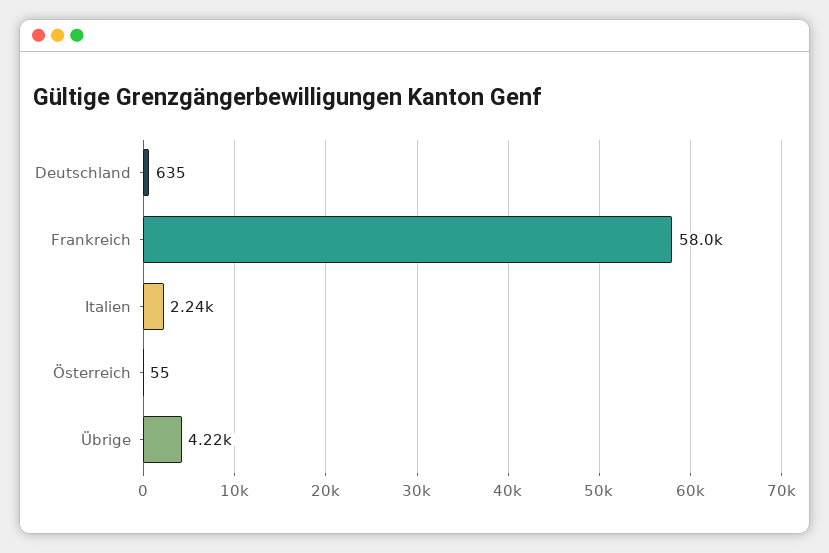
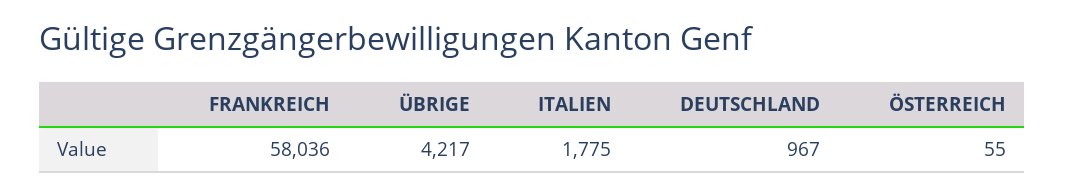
  {
-   "Deutschland": 635,
+   "Deutschland": 967,
    "Frankreich": 58036,
-   "Italien": 2240,
+   "Italien": 1775,
    "Österreich": 55,
    "Übrige": 4217
  }

